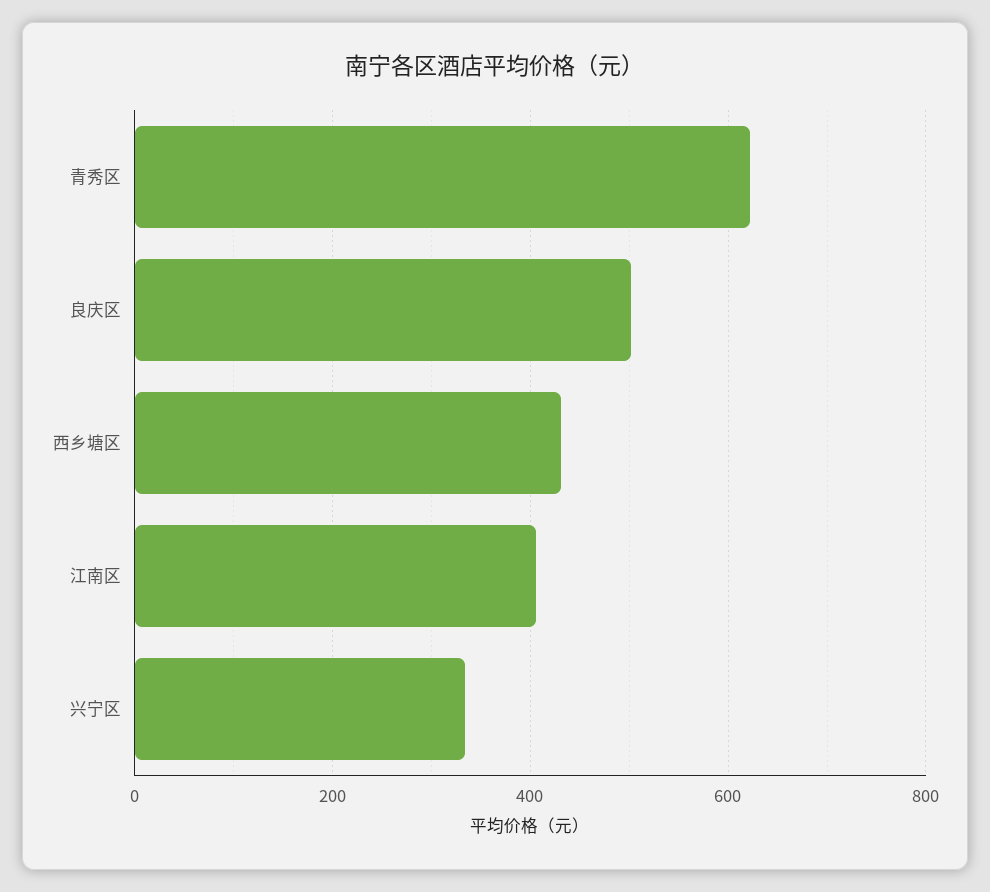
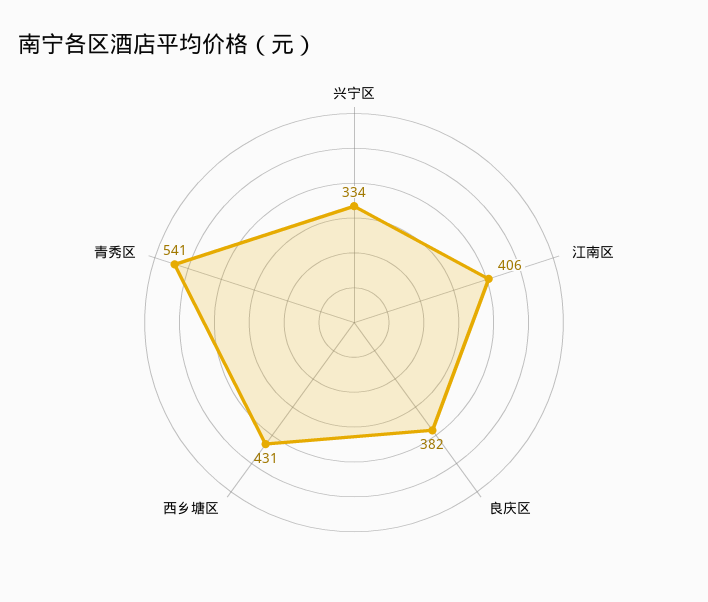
  {
-   "青秀区": 620,
+   "青秀区": 541,
-   "良庆区": 500,
+   "良庆区": 382,
    "西乡塘区": 431,
    "江南区": 406,
    "兴宁区": 334
  }

